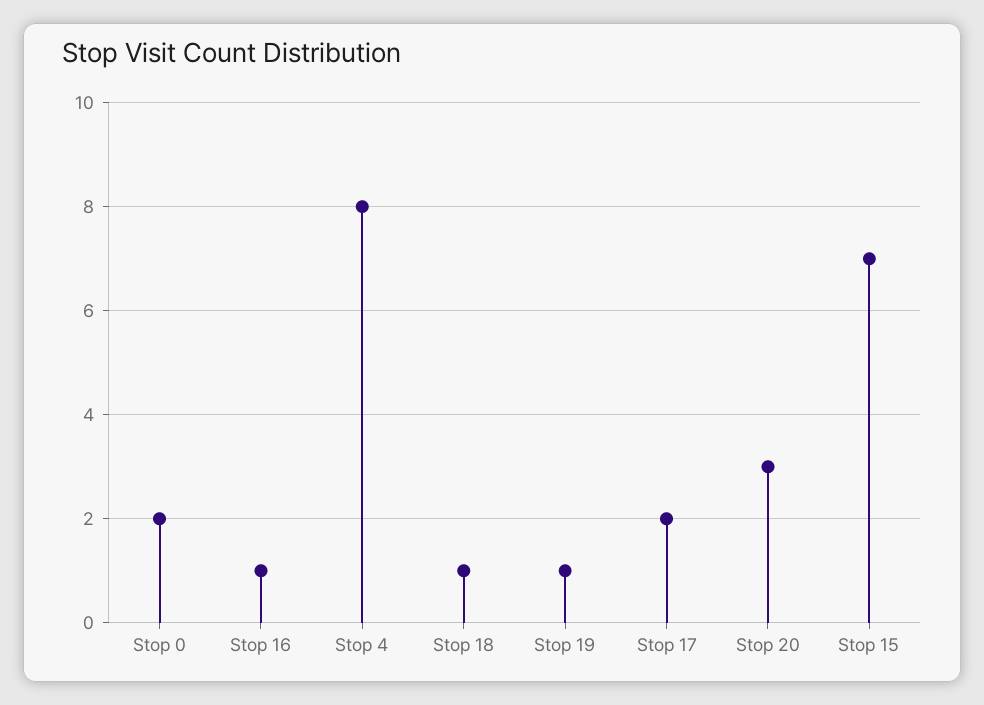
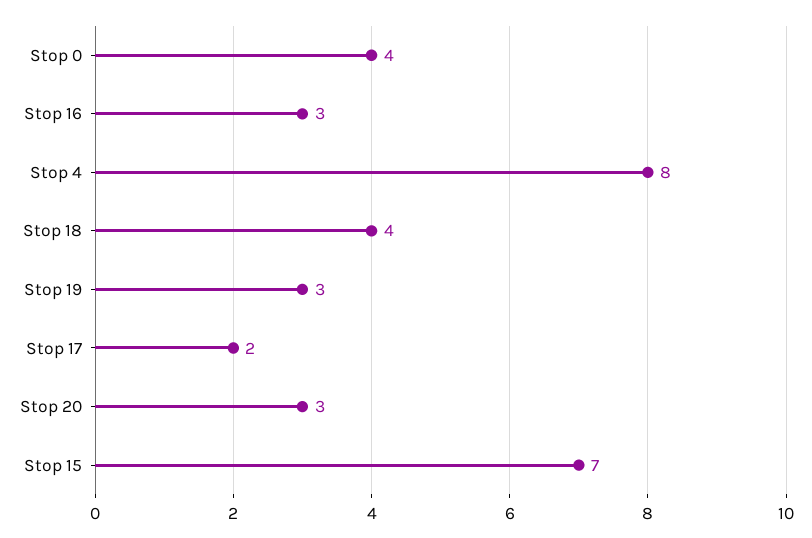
  {
-   "Stop 0": 2,
+   "Stop 0": 4,
-   "Stop 16": 1,
+   "Stop 16": 3,
    "Stop 4": 8,
-   "Stop 18": 1,
+   "Stop 18": 4,
-   "Stop 19": 1,
+   "Stop 19": 3,
    "Stop 17": 2,
    "Stop 20": 3,
    "Stop 15": 7
  }

